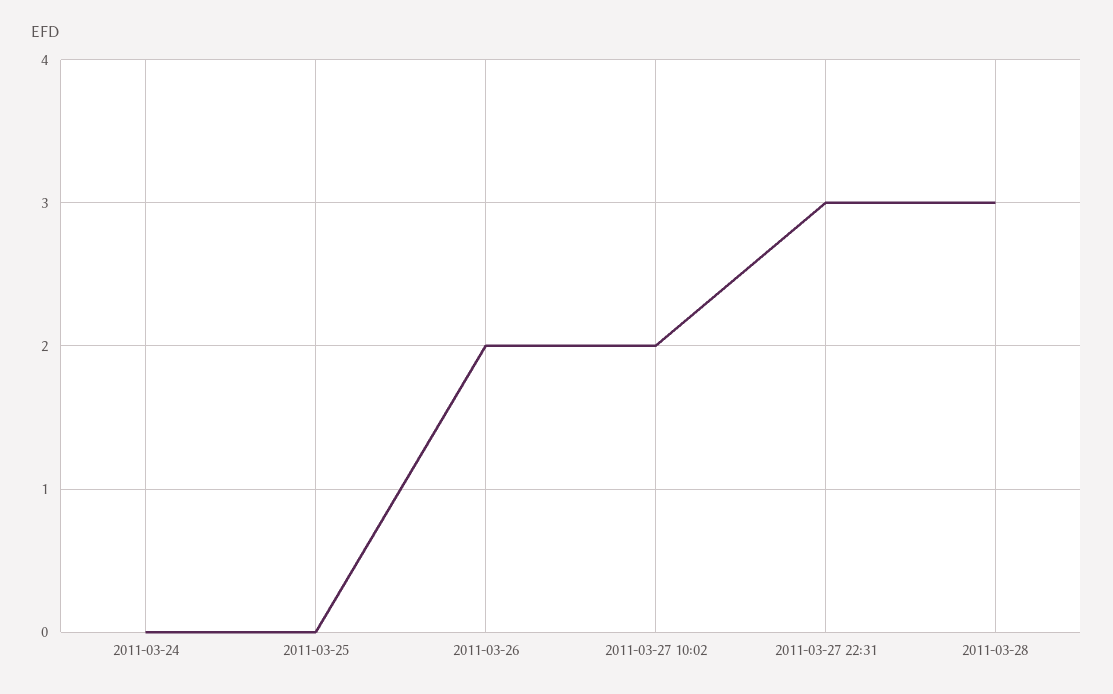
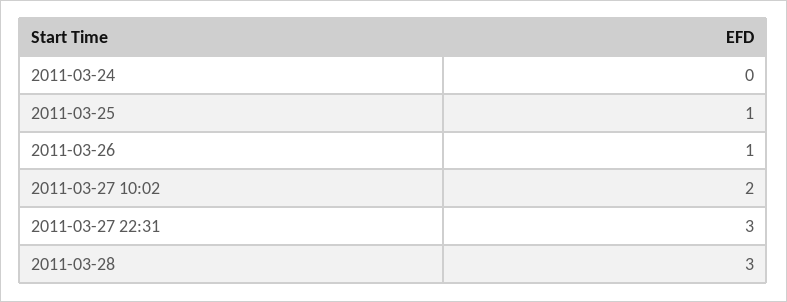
  {
    "2011-03-24": 0,
-   "2011-03-25": 0,
+   "2011-03-25": 1,
-   "2011-03-26": 2,
+   "2011-03-26": 1,
    "2011-03-27 10:02": 2,
    "2011-03-27 22:31": 3,
    "2011-03-28": 3
  }

